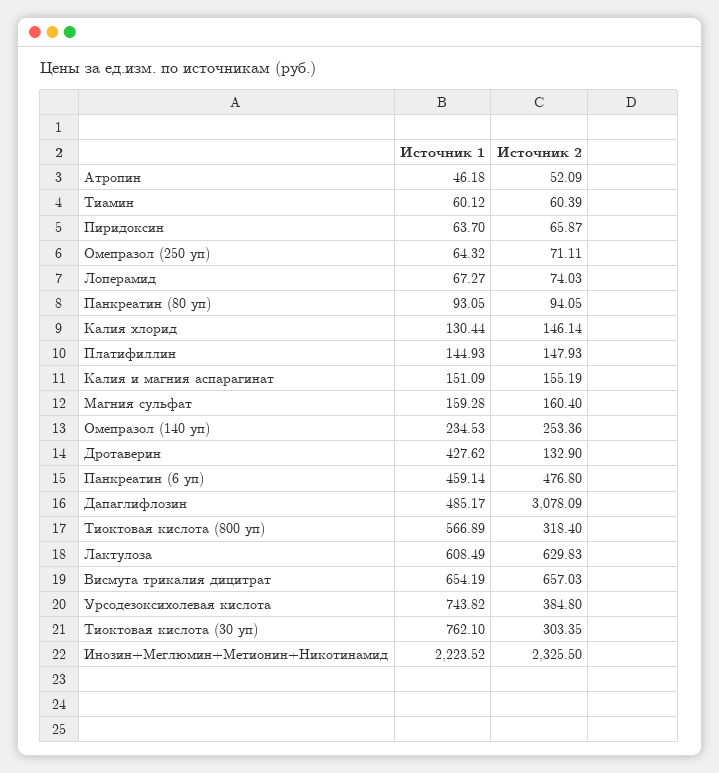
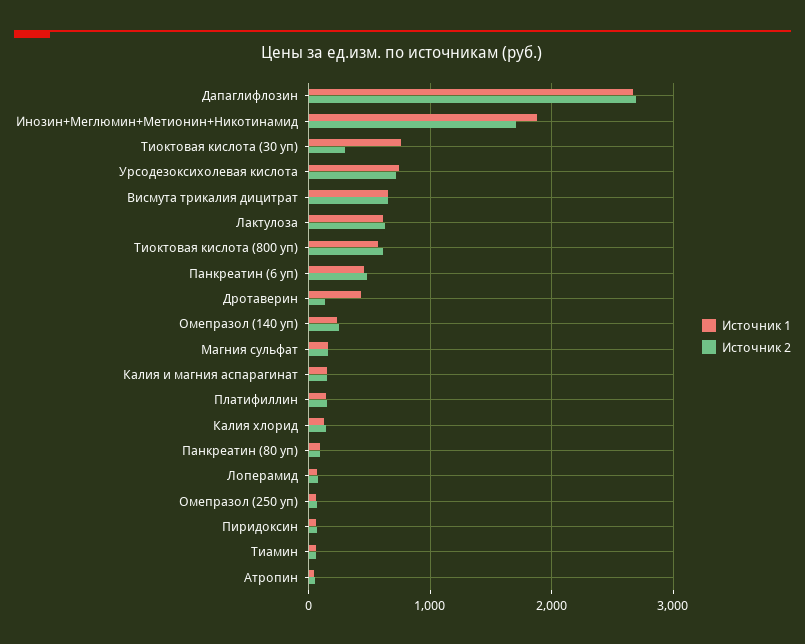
  {
    "Источник 1": {
      "Атропин": 46.18,
      "Тиамин": 60.12,
      "Пиридоксин": 63.7,
      "Омепразол (250 уп)": 64.32,
      "Лоперамид": 67.27,
      "Панкреатин (80 уп)": 93.05,
      "Калия хлорид": 130.44,
      "Платифиллин": 144.93,
      "Калия и магния аспарагинат": 151.09,
      "Магния сульфат": 159.28,
      "Омепразол (140 уп)": 234.53,
      "Дротаверин": 427.62,
      "Панкреатин (6 уп)": 459.14,
-     "Дапаглифлозин": 485.17,
+     "Дапаглифлозин": 2700,
      "Тиоктовая кислота (800 уп)": 566.89,
      "Лактулоза": 608.49,
      "Висмута трикалия дицитрат": 654.19,
      "Урсодезоксихолевая кислота": 743.82,
      "Тиоктовая кислота (30 уп)": 762.1,
-     "Инозин+Меглюмин+Метионин+Никотинамид": 2223.52
+     "Инозин+Меглюмин+Метионин+Никотинамид": 1900
    },
    "Источник 2": {
      "Атропин": 52.09,
      "Тиамин": 60.39,
      "Пиридоксин": 65.87,
      "Омепразол (250 уп)": 71.11,
      "Лоперамид": 74.03,
      "Панкреатин (80 уп)": 94.05,
      "Калия хлорид": 146.14,
      "Платифиллин": 147.93,
      "Калия и магния аспарагинат": 155.19,
      "Магния сульфат": 160.4,
      "Омепразол (140 уп)": 253.36,
      "Дротаверин": 132.9,
      "Панкреатин (6 уп)": 476.8,
-     "Дапаглифлозин": 3078.09,
+     "Дапаглифлозин": 2700,
-     "Тиоктовая кислота (800 уп)": 318.4,
+     "Тиоктовая кислота (800 уп)": 600,
      "Лактулоза": 629.83,
      "Висмута трикалия дицитрат": 657.03,
-     "Урсодезоксихолевая кислота": 384.8,
+     "Урсодезоксихолевая кислота": 700,
      "Тиоктовая кислота (30 уп)": 303.35,
-     "Инозин+Меглюмин+Метионин+Никотинамид": 2325.5
+     "Инозин+Меглюмин+Метионин+Никотинамид": 1700
    }
  }

